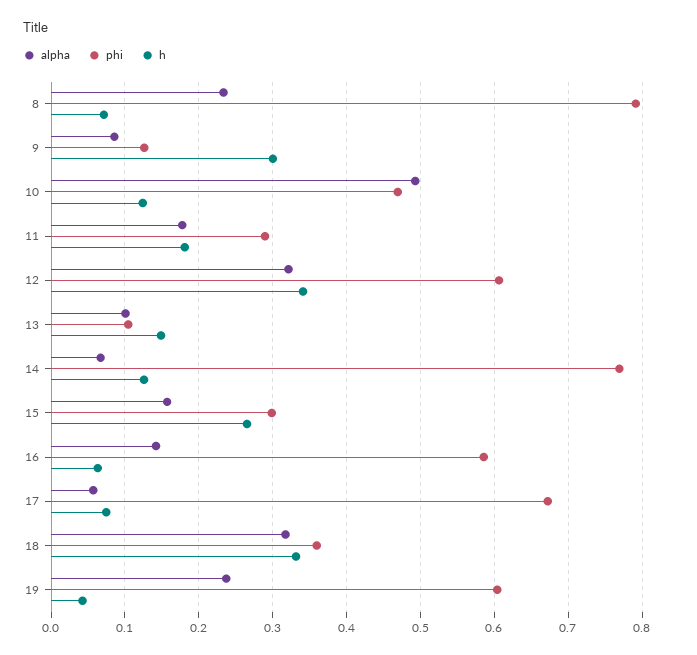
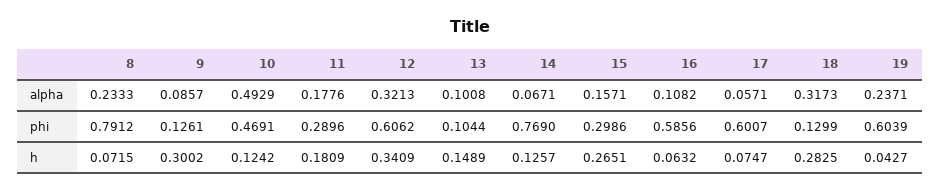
  {
    "alpha": {
      "8": 0.2333,
      "9": 0.0857,
      "10": 0.4929,
      "11": 0.1776,
      "12": 0.3213,
      "13": 0.1008,
      "14": 0.0671,
      "15": 0.1571,
-     "16": 0.14,
+     "16": 0.1082,
      "17": 0.0571,
      "18": 0.3173,
      "19": 0.2371
    },
    "phi": {
      "8": 0.7912,
      "9": 0.1261,
      "10": 0.4691,
      "11": 0.2896,
      "12": 0.6062,
      "13": 0.1044,
      "14": 0.769,
      "15": 0.2986,
      "16": 0.5856,
-     "17": 0.67,
+     "17": 0.6007,
-     "18": 0.36,
+     "18": 0.1299,
      "19": 0.6039
    },
    "h": {
      "8": 0.0715,
      "9": 0.3002,
      "10": 0.1242,
      "11": 0.1809,
      "12": 0.3409,
      "13": 0.1489,
      "14": 0.1257,
      "15": 0.2651,
      "16": 0.0632,
      "17": 0.0747,
-     "18": 0.33,
+     "18": 0.2825,
      "19": 0.0427
    }
  }

